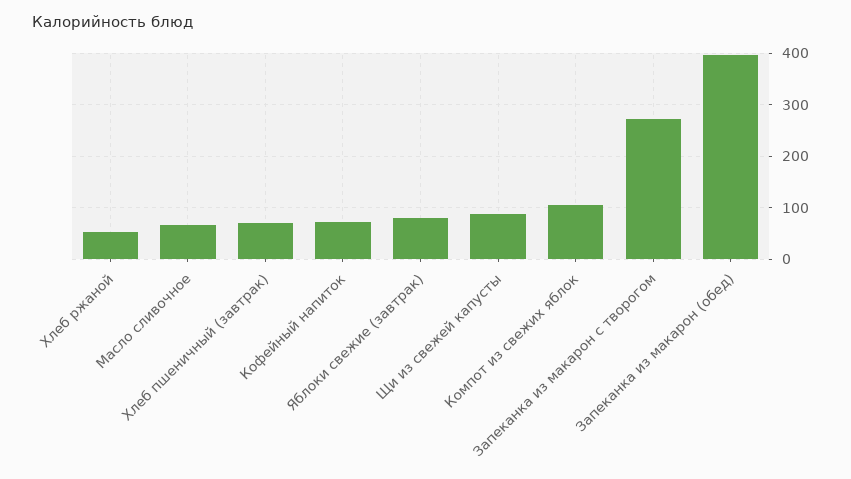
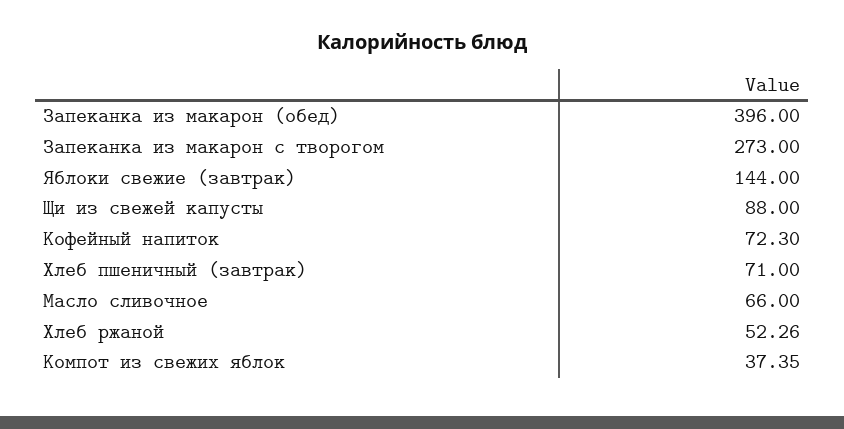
  {
    "Хлеб ржаной": 52.26,
    "Масло сливочное": 66,
    "Хлеб пшеничный (завтрак)": 71,
    "Кофейный напиток": 72.3,
-   "Яблоки свежие (завтрак)": 80,
+   "Яблоки свежие (завтрак)": 144,
    "Щи из свежей капусты": 88,
-   "Компот из свежих яблок": 100,
+   "Компот из свежих яблок": 37.35,
    "Запеканка из макарон с творогом": 273,
    "Запеканка из макарон (обед)": 396
  }

